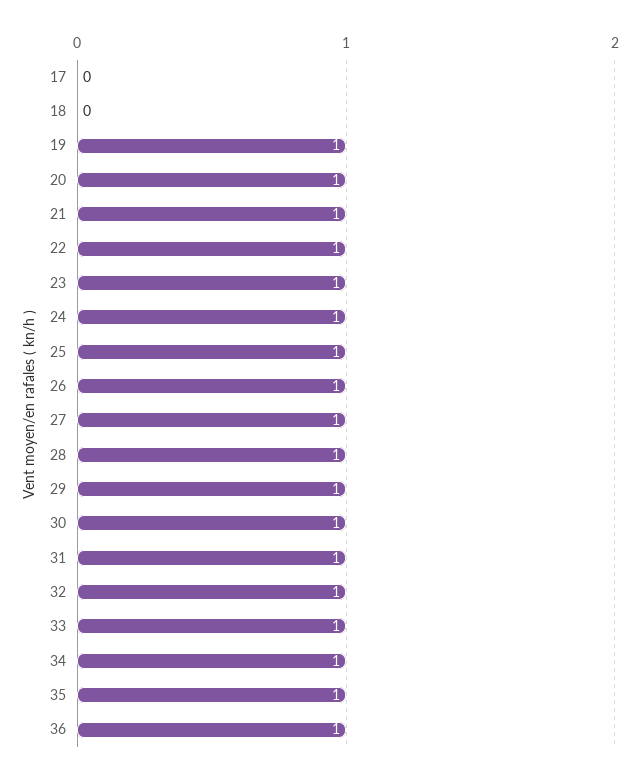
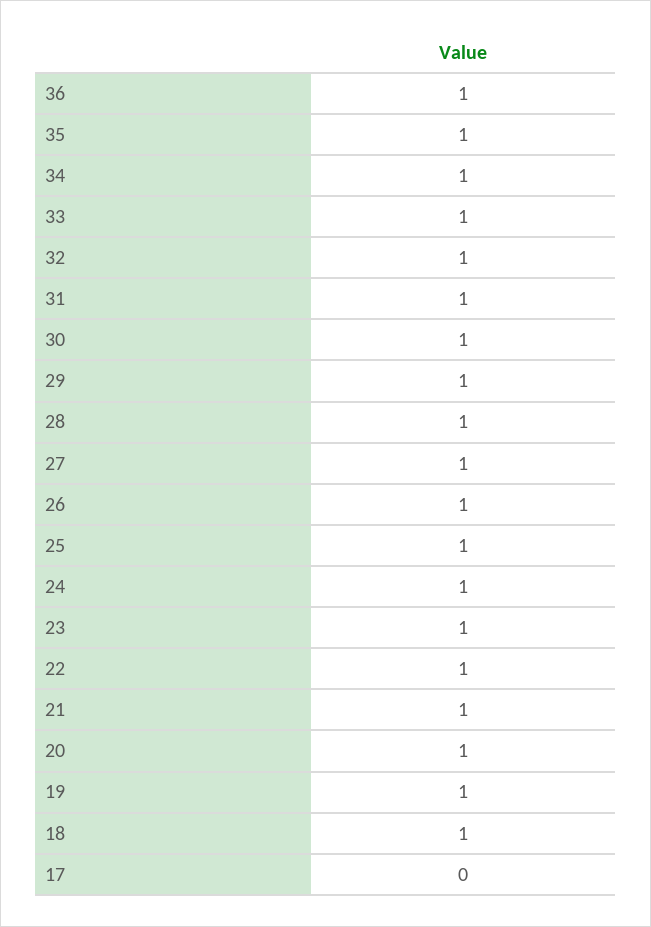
  {
    "17": 0,
-   "18": 0,
+   "18": 1,
    "19": 1,
    "20": 1,
    "21": 1,
    "22": 1,
    "23": 1,
    "24": 1,
    "25": 1,
    "26": 1,
    "27": 1,
    "28": 1,
    "29": 1,
    "30": 1,
    "31": 1,
    "32": 1,
    "33": 1,
    "34": 1,
    "35": 1,
    "36": 1
  }

